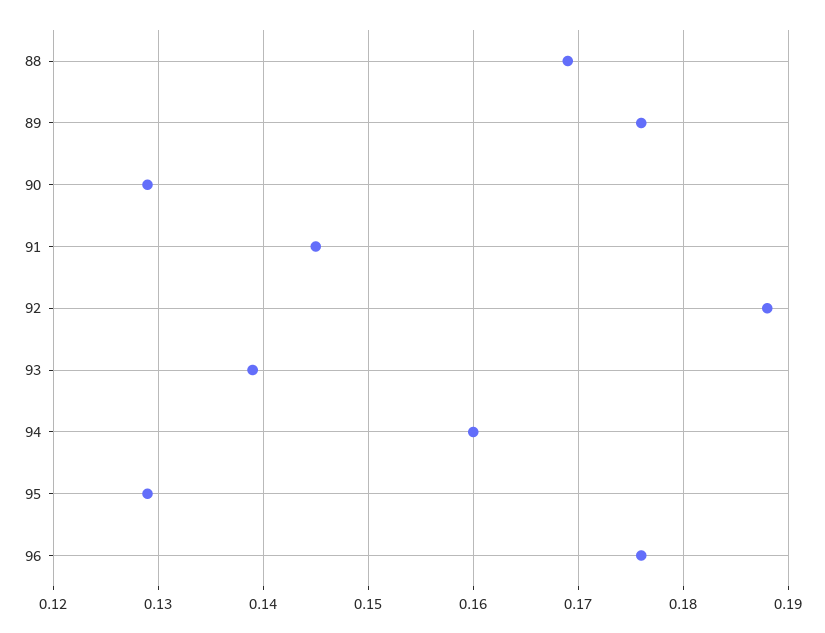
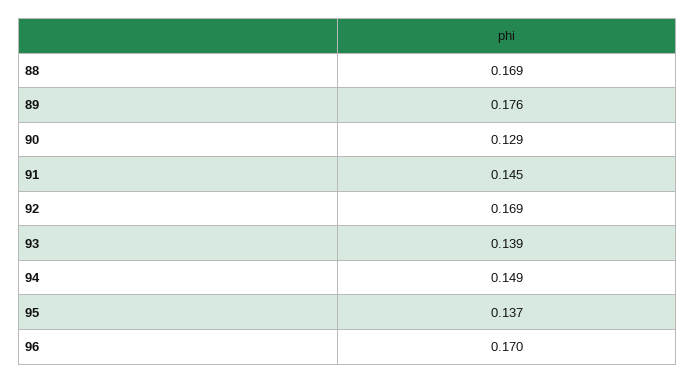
  {
    "88": 0.169,
    "89": 0.176,
    "90": 0.129,
    "91": 0.145,
-   "92": 0.188,
+   "92": 0.169,
    "93": 0.139,
-   "94": 0.16,
+   "94": 0.149,
-   "95": 0.129,
+   "95": 0.137,
-   "96": 0.176
+   "96": 0.17
  }

